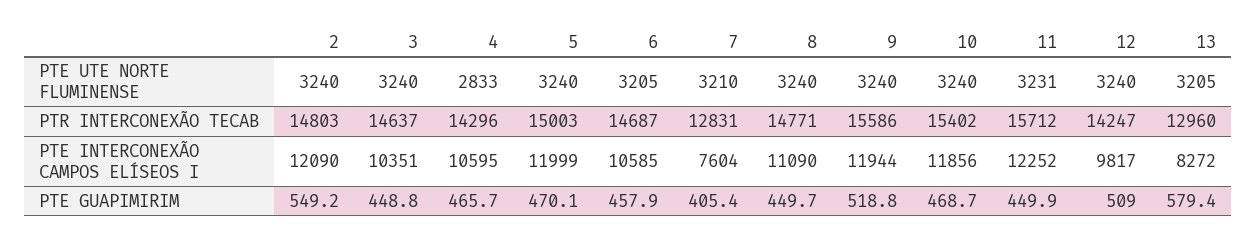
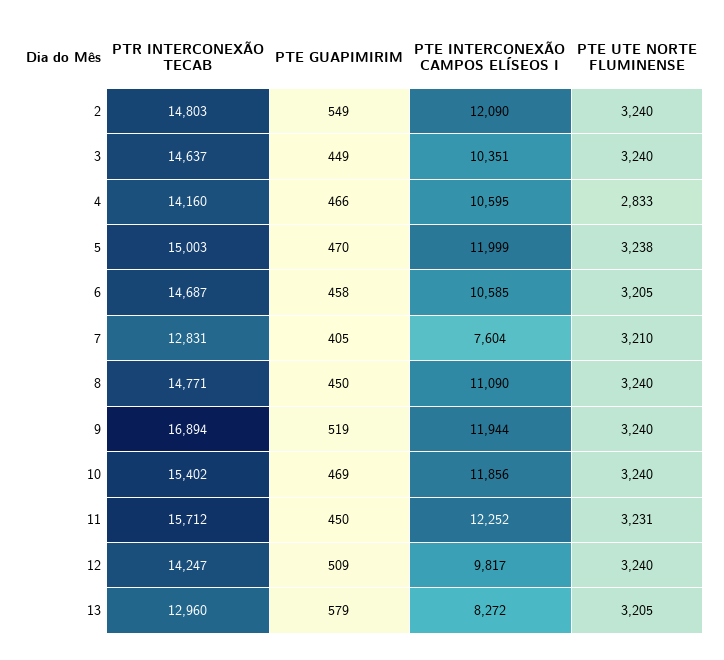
  {
    "2": {
      "PTE UTE NORTE FLUMINENSE": 3240,
      "PTR INTERCONEXÃO TECAB": 14803,
      "PTE INTERCONEXÃO CAMPOS ELÍSEOS I": 12090,
      "PTE GUAPIMIRIM": 549.2
    },
    "3": {
      "PTE UTE NORTE FLUMINENSE": 3240,
      "PTR INTERCONEXÃO TECAB": 14637,
      "PTE INTERCONEXÃO CAMPOS ELÍSEOS I": 10351,
      "PTE GUAPIMIRIM": 448.8
    },
    "4": {
      "PTE UTE NORTE FLUMINENSE": 2833,
-     "PTR INTERCONEXÃO TECAB": 14296,
+     "PTR INTERCONEXÃO TECAB": 14160,
      "PTE INTERCONEXÃO CAMPOS ELÍSEOS I": 10595,
      "PTE GUAPIMIRIM": 465.7
    },
    "5": {
-     "PTE UTE NORTE FLUMINENSE": 3240,
+     "PTE UTE NORTE FLUMINENSE": 3238,
      "PTR INTERCONEXÃO TECAB": 15003,
      "PTE INTERCONEXÃO CAMPOS ELÍSEOS I": 11999,
      "PTE GUAPIMIRIM": 470.1
    },
    "6": {
      "PTE UTE NORTE FLUMINENSE": 3205,
      "PTR INTERCONEXÃO TECAB": 14687,
      "PTE INTERCONEXÃO CAMPOS ELÍSEOS I": 10585,
      "PTE GUAPIMIRIM": 457.9
    },
    "7": {
      "PTE UTE NORTE FLUMINENSE": 3210,
      "PTR INTERCONEXÃO TECAB": 12831,
      "PTE INTERCONEXÃO CAMPOS ELÍSEOS I": 7604,
      "PTE GUAPIMIRIM": 405.4
    },
    "8": {
      "PTE UTE NORTE FLUMINENSE": 3240,
      "PTR INTERCONEXÃO TECAB": 14771,
      "PTE INTERCONEXÃO CAMPOS ELÍSEOS I": 11090,
      "PTE GUAPIMIRIM": 449.7
    },
    "9": {
      "PTE UTE NORTE FLUMINENSE": 3240,
-     "PTR INTERCONEXÃO TECAB": 15586,
+     "PTR INTERCONEXÃO TECAB": 16894,
      "PTE INTERCONEXÃO CAMPOS ELÍSEOS I": 11944,
      "PTE GUAPIMIRIM": 518.8
    },
    "10": {
      "PTE UTE NORTE FLUMINENSE": 3240,
      "PTR INTERCONEXÃO TECAB": 15402,
      "PTE INTERCONEXÃO CAMPOS ELÍSEOS I": 11856,
      "PTE GUAPIMIRIM": 468.7
    },
    "11": {
      "PTE UTE NORTE FLUMINENSE": 3231,
      "PTR INTERCONEXÃO TECAB": 15712,
      "PTE INTERCONEXÃO CAMPOS ELÍSEOS I": 12252,
      "PTE GUAPIMIRIM": 449.9
    },
    "12": {
      "PTE UTE NORTE FLUMINENSE": 3240,
      "PTR INTERCONEXÃO TECAB": 14247,
      "PTE INTERCONEXÃO CAMPOS ELÍSEOS I": 9817,
      "PTE GUAPIMIRIM": 509
    },
    "13": {
      "PTE UTE NORTE FLUMINENSE": 3205,
      "PTR INTERCONEXÃO TECAB": 12960,
      "PTE INTERCONEXÃO CAMPOS ELÍSEOS I": 8272,
      "PTE GUAPIMIRIM": 579.4
    }
  }

